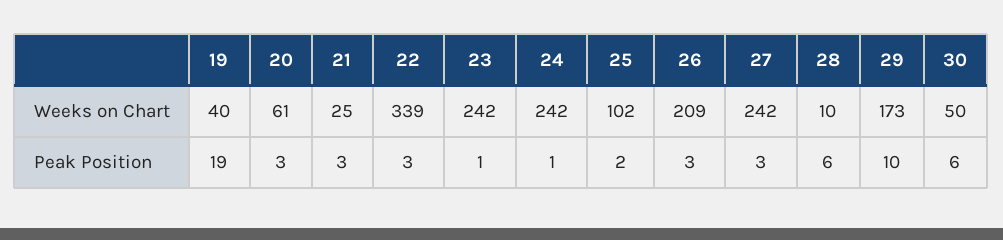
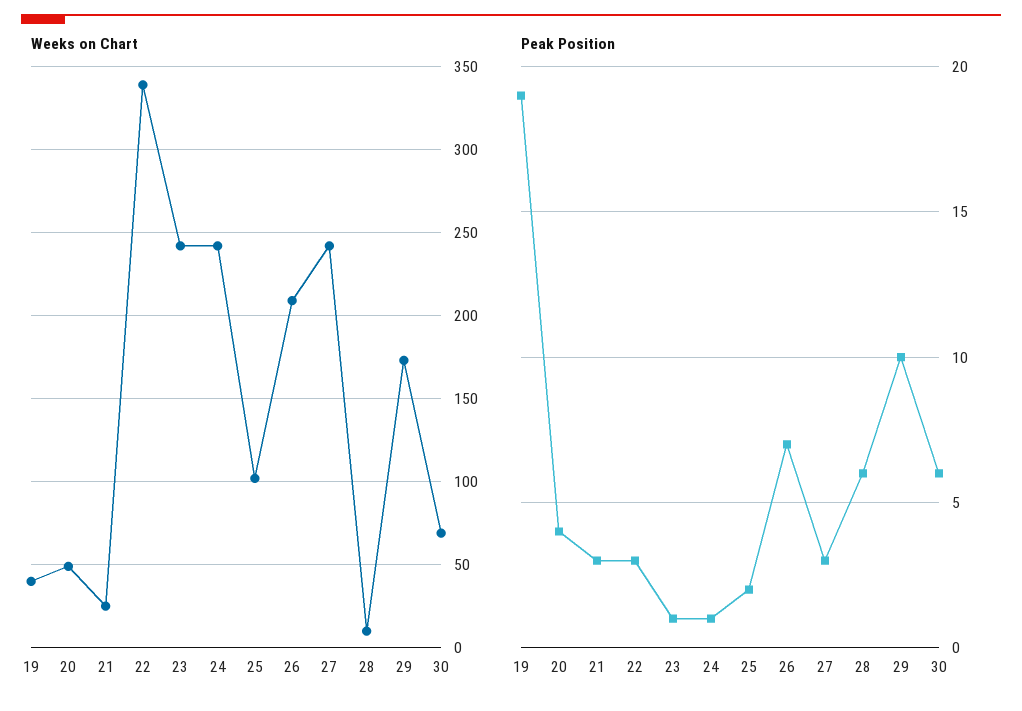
  {
    "Weeks on Chart": {
      "19": 40,
-     "20": 61,
+     "20": 50,
      "21": 25,
      "22": 339,
      "23": 242,
      "24": 242,
      "25": 102,
      "26": 209,
      "27": 242,
      "28": 10,
      "29": 173,
-     "30": 50
+     "30": 70
    },
    "Peak Position": {
      "19": 19,
-     "20": 3,
+     "20": 4,
      "21": 3,
      "22": 3,
      "23": 1,
      "24": 1,
      "25": 2,
-     "26": 3,
+     "26": 7,
      "27": 3,
      "28": 6,
      "29": 10,
      "30": 6
    }
  }

